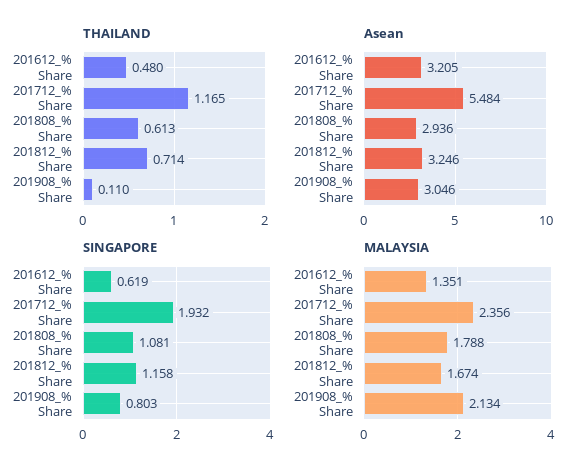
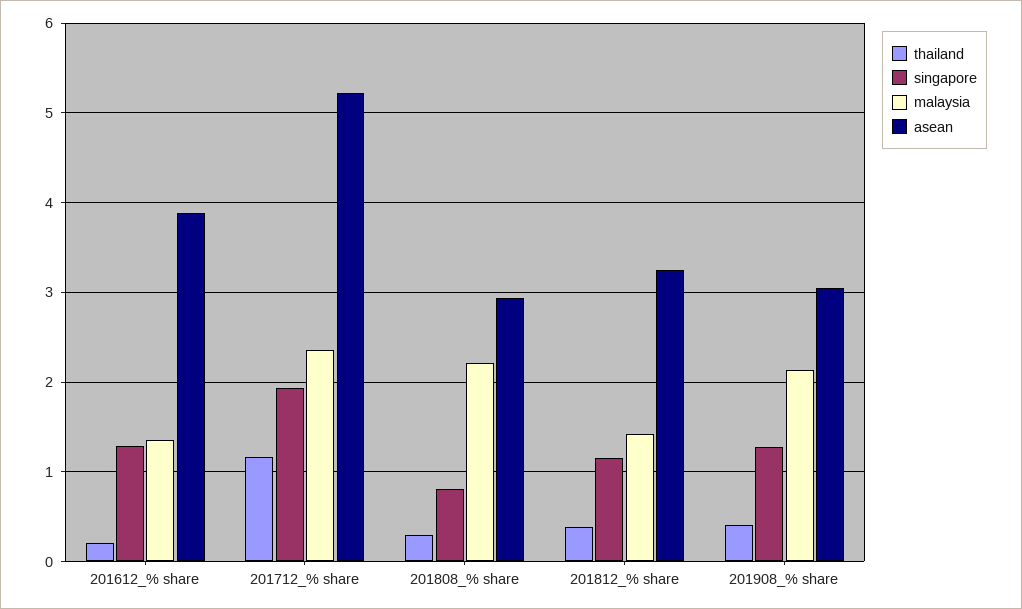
  {
    "THAILAND": {
-     "201612_% Share": 0.48,
+     "201612_% Share": 0.2,
      "201712_% Share": 1.165,
-     "201808_% Share": 0.613,
+     "201808_% Share": 0.3,
-     "201812_% Share": 0.714,
+     "201812_% Share": 0.4,
-     "201908_% Share": 0.11
+     "201908_% Share": 0.4
    },
    "Asean": {
-     "201612_% Share": 3.205,
+     "201612_% Share": 3.9,
-     "201712_% Share": 5.484,
+     "201712_% Share": 5.2,
      "201808_% Share": 2.936,
      "201812_% Share": 3.246,
      "201908_% Share": 3.046
    },
    "SINGAPORE": {
-     "201612_% Share": 0.619,
+     "201612_% Share": 1.3,
      "201712_% Share": 1.932,
-     "201808_% Share": 1.081,
+     "201808_% Share": 0.8,
      "201812_% Share": 1.158,
-     "201908_% Share": 0.803
+     "201908_% Share": 1.3
    },
    "MALAYSIA": {
      "201612_% Share": 1.351,
      "201712_% Share": 2.356,
-     "201808_% Share": 1.788,
+     "201808_% Share": 2.2,
-     "201812_% Share": 1.674,
+     "201812_% Share": 1.4,
      "201908_% Share": 2.134
    }
  }

